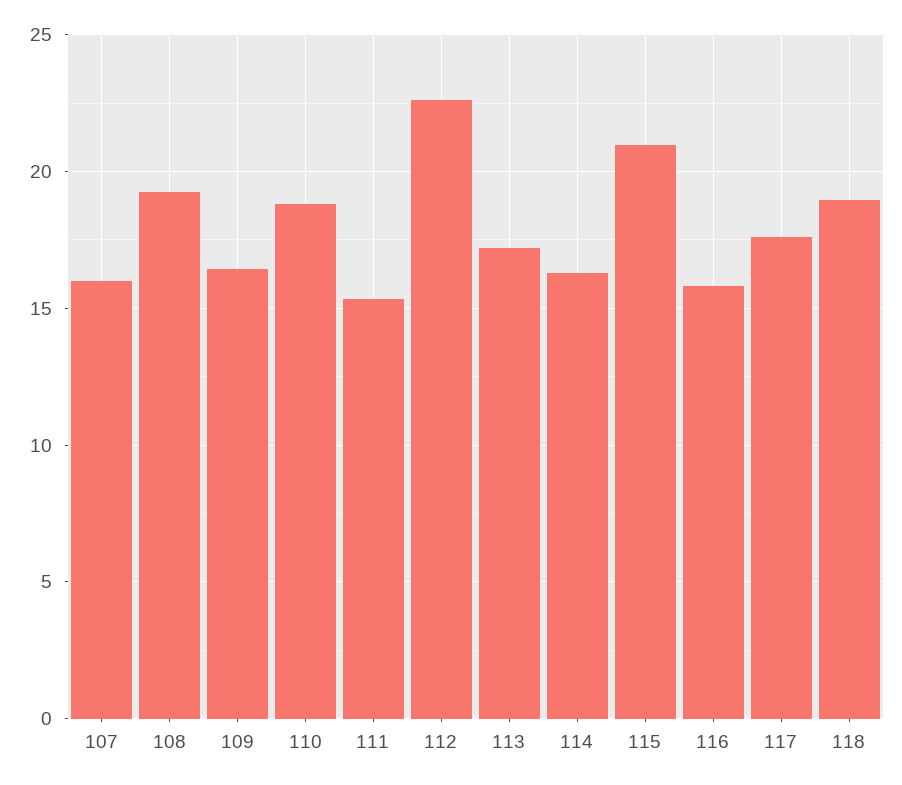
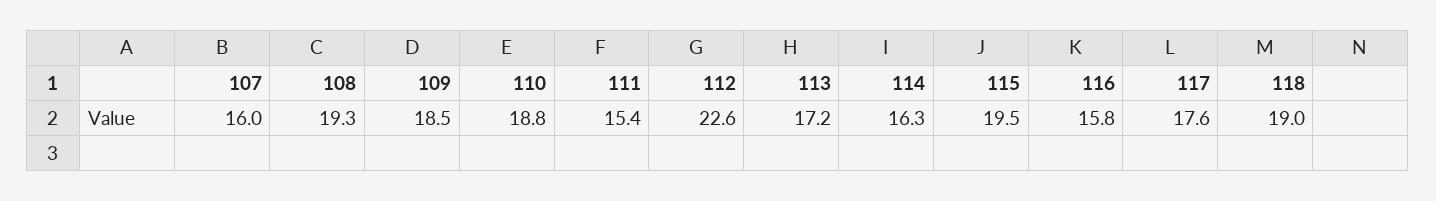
  {
    "107": 16,
    "108": 19.3,
-   "109": 16.5,
+   "109": 18.5,
    "110": 18.8,
    "111": 15.4,
    "112": 22.6,
    "113": 17.2,
    "114": 16.3,
-   "115": 21,
+   "115": 19.5,
    "116": 15.8,
    "117": 17.6,
    "118": 19
  }

